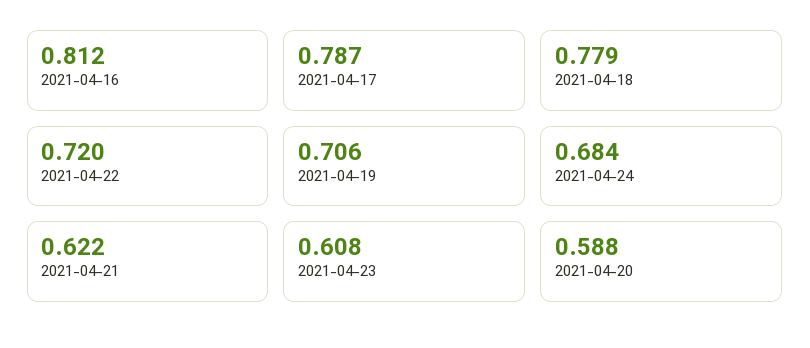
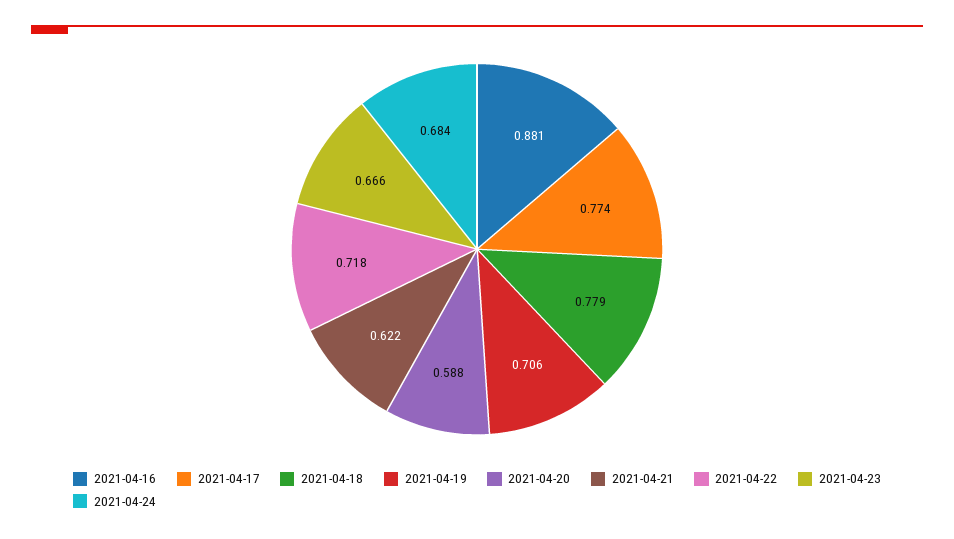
  {
-   "2021-04-16": 0.812,
+   "2021-04-16": 0.881,
-   "2021-04-17": 0.787,
+   "2021-04-17": 0.774,
    "2021-04-18": 0.779,
-   "2021-04-22": 0.72,
+   "2021-04-22": 0.718,
    "2021-04-19": 0.706,
    "2021-04-24": 0.684,
    "2021-04-21": 0.622,
-   "2021-04-23": 0.608,
+   "2021-04-23": 0.666,
    "2021-04-20": 0.588
  }

